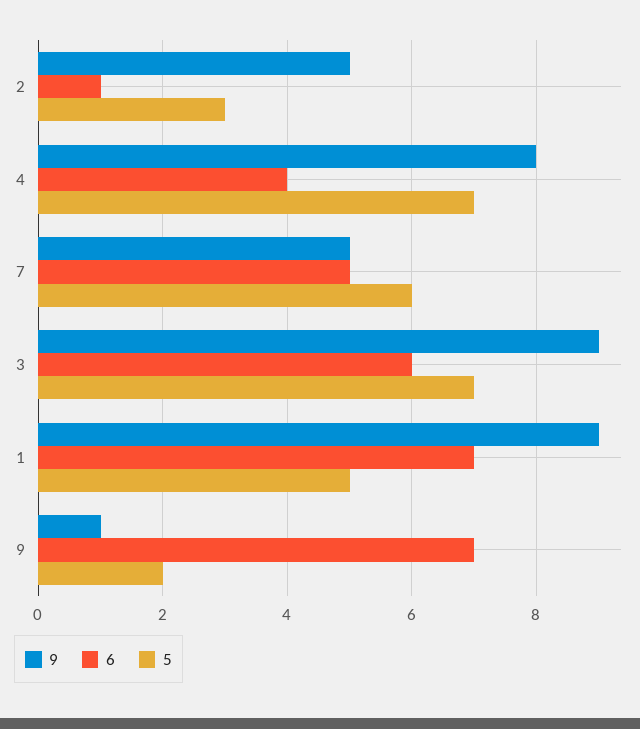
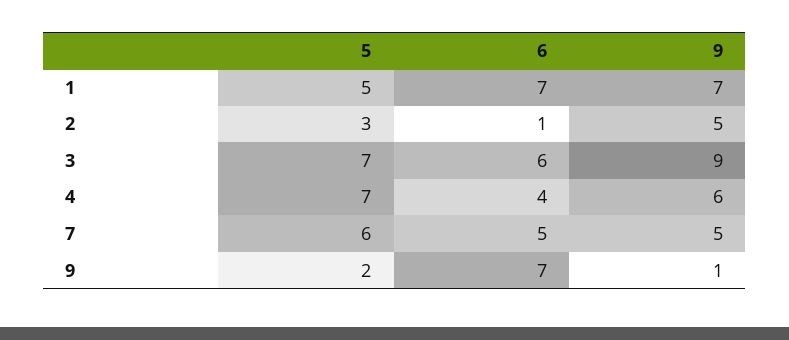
  {
    "9": {
      "2": 5,
-     "4": 8,
+     "4": 6,
      "7": 5,
      "3": 9,
-     "1": 9,
+     "1": 7,
      "9": 1
    },
    "6": {
      "2": 1,
      "4": 4,
      "7": 5,
      "3": 6,
      "1": 7,
      "9": 7
    },
    "5": {
      "2": 3,
      "4": 7,
      "7": 6,
      "3": 7,
      "1": 5,
      "9": 2
    }
  }

